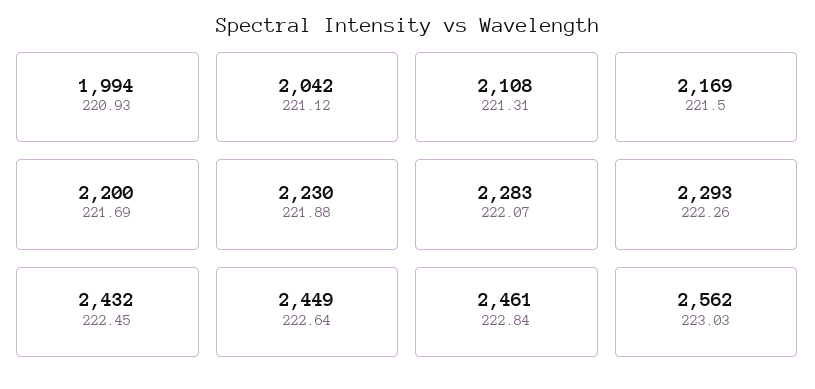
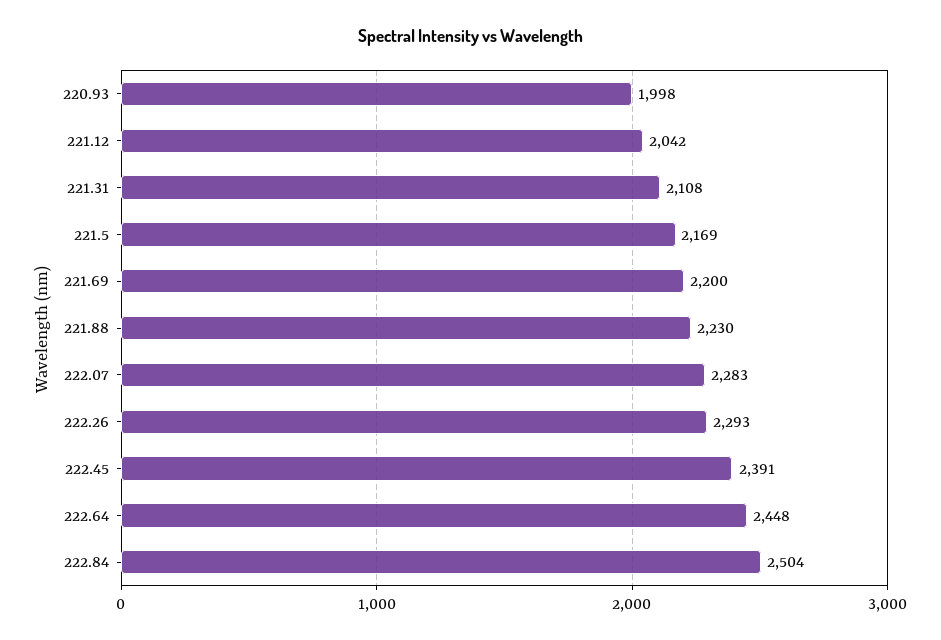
  {
-   "220.93": 1994,
+   "220.93": 1998,
    "221.12": 2042,
    "221.31": 2108,
    "221.5": 2169,
    "221.69": 2200,
    "221.88": 2230,
    "222.07": 2283,
    "222.26": 2293,
-   "222.45": 2432,
+   "222.45": 2391,
-   "222.64": 2449,
+   "222.64": 2448,
-   "222.84": 2461,
+   "222.84": 2504
-   "223.03": 2562
  }

